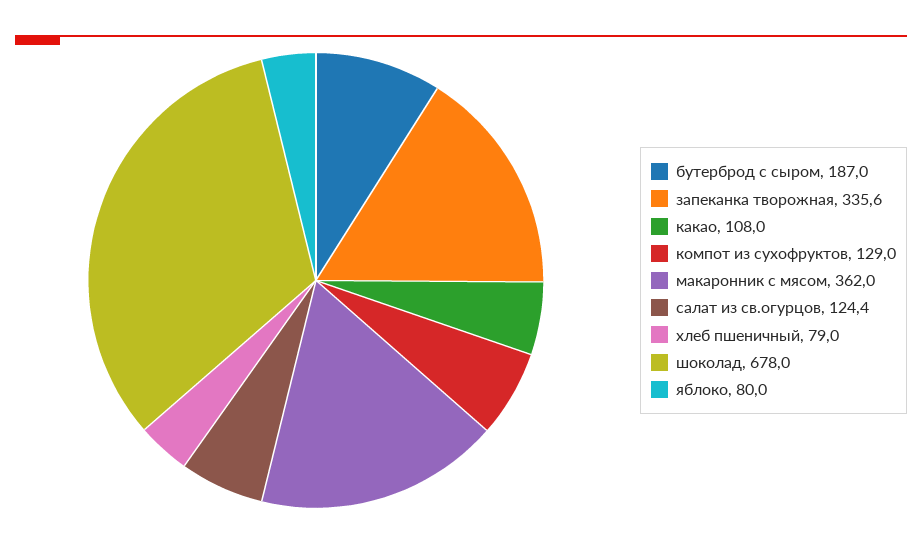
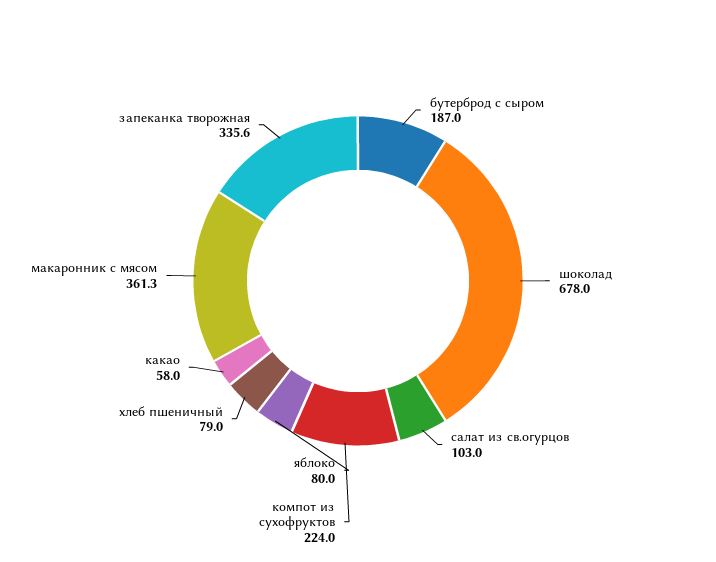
  {
    "бутерброд с сыром": 187,
    "запеканка творожная": 335.6,
-   "какао": 108,
+   "какао": 58,
-   "компот из сухофруктов": 129,
+   "компот из сухофруктов": 224,
-   "макаронник с мясом": 362,
+   "макаронник с мясом": 361.3,
-   "салат из св.огурцов": 124.4,
+   "салат из св.огурцов": 103,
    "хлеб пшеничный": 79,
    "шоколад": 678,
    "яблоко": 80
  }

